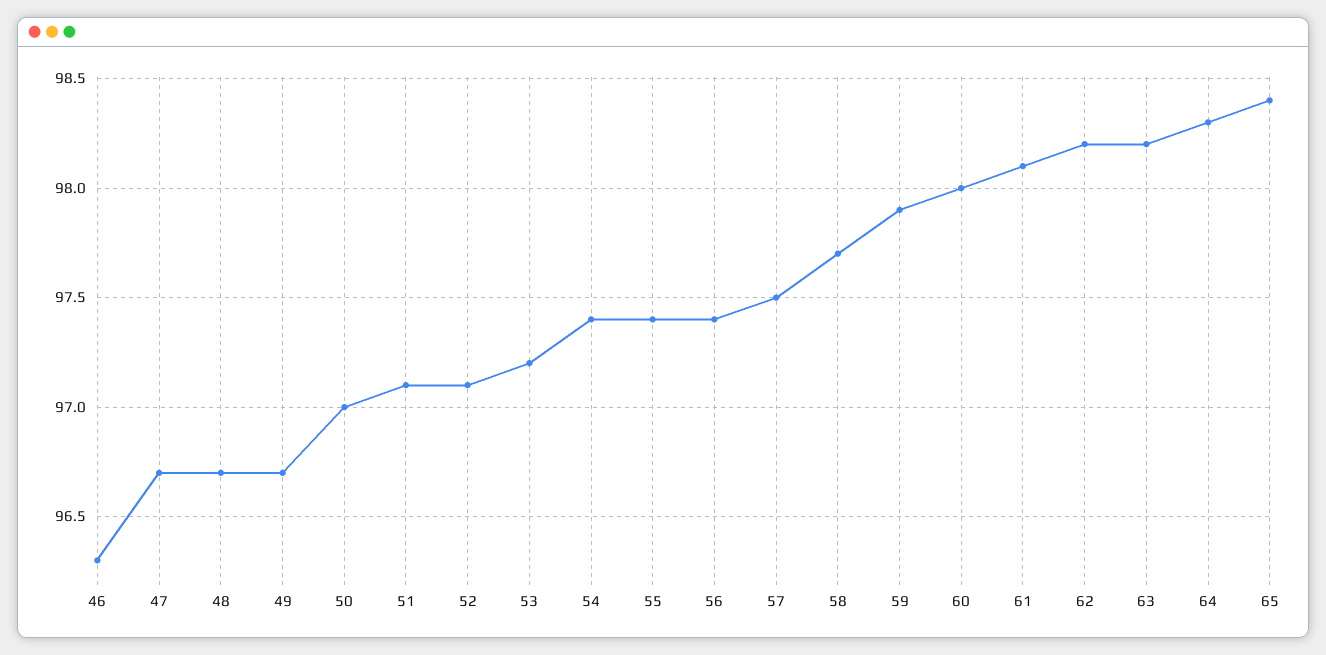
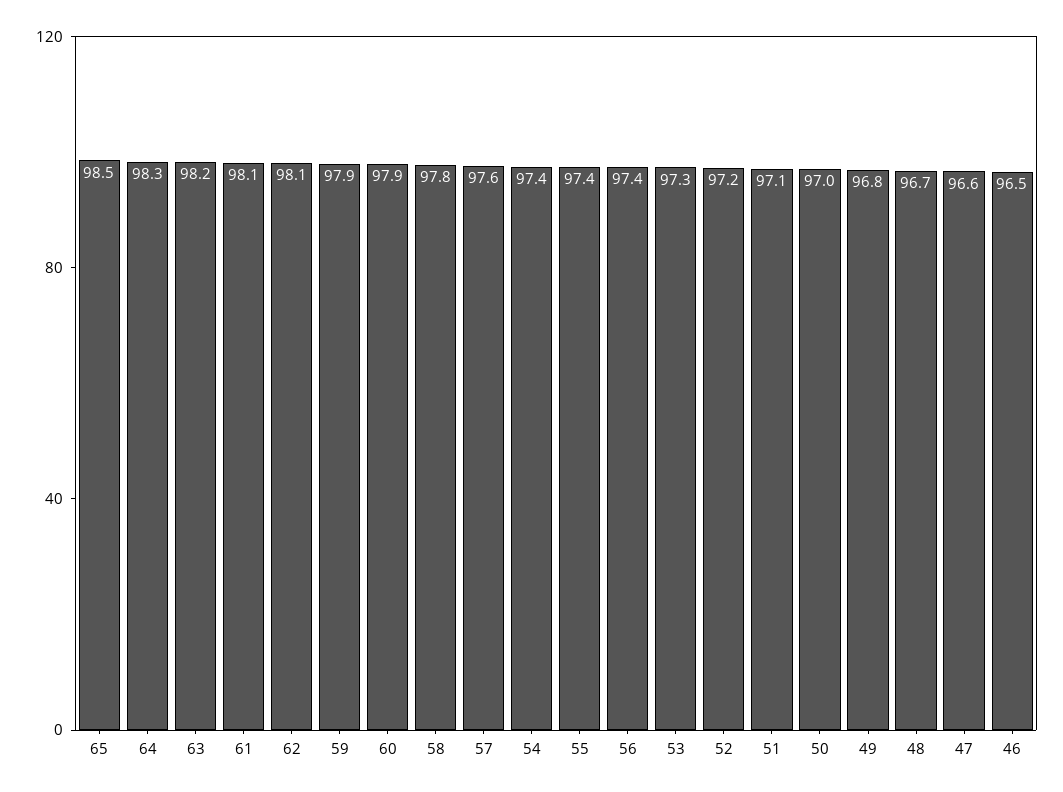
  {
-   "46": 96.3,
+   "46": 96.5,
-   "47": 96.7,
+   "47": 96.6,
    "48": 96.7,
-   "49": 96.7,
+   "49": 96.8,
    "50": 97,
    "51": 97.1,
-   "52": 97.1,
+   "52": 97.2,
-   "53": 97.2,
+   "53": 97.3,
    "54": 97.4,
    "55": 97.4,
    "56": 97.4,
-   "57": 97.5,
+   "57": 97.6,
-   "58": 97.7,
+   "58": 97.8,
    "59": 97.9,
-   "60": 98,
+   "60": 97.9,
    "61": 98.1,
-   "62": 98.2,
+   "62": 98.1,
    "63": 98.2,
    "64": 98.3,
-   "65": 98.4
+   "65": 98.5
  }

